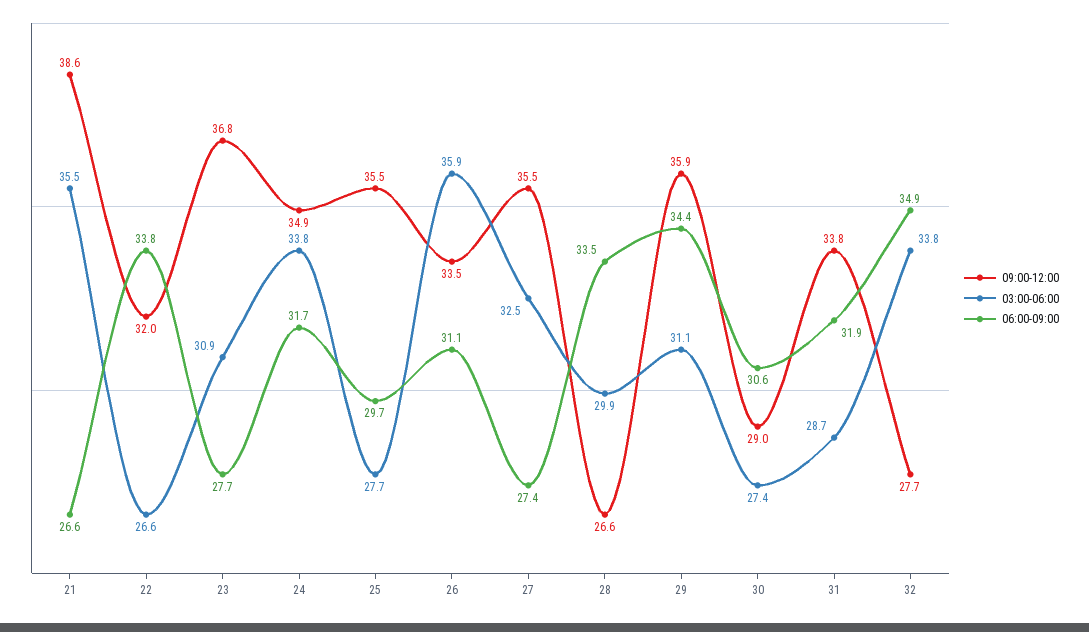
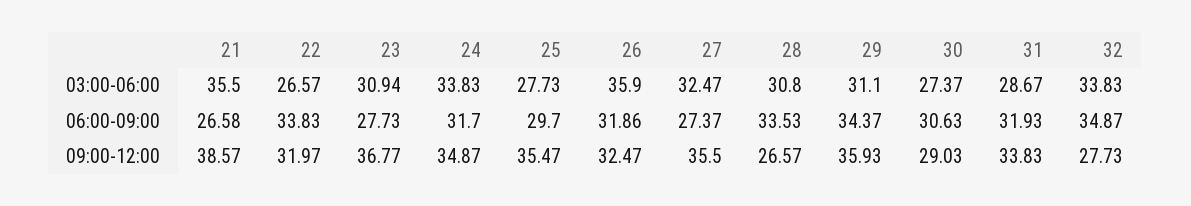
  {
    "09:00-12:00": {
      "21": 38.57,
      "22": 31.97,
      "23": 36.77,
      "24": 34.87,
      "25": 35.47,
-     "26": 33.5,
+     "26": 32.47,
      "27": 35.5,
      "28": 26.57,
      "29": 35.93,
      "30": 29.03,
      "31": 33.83,
      "32": 27.73
    },
    "03:00-06:00": {
      "21": 35.5,
      "22": 26.57,
      "23": 30.94,
      "24": 33.83,
      "25": 27.73,
      "26": 35.9,
      "27": 32.47,
-     "28": 29.9,
+     "28": 30.8,
      "29": 31.1,
      "30": 27.37,
      "31": 28.67,
      "32": 33.83
    },
    "06:00-09:00": {
      "21": 26.58,
      "22": 33.83,
      "23": 27.73,
      "24": 31.7,
      "25": 29.7,
-     "26": 31.1,
+     "26": 31.86,
      "27": 27.37,
      "28": 33.53,
      "29": 34.37,
      "30": 30.63,
      "31": 31.93,
      "32": 34.87
    }
  }

